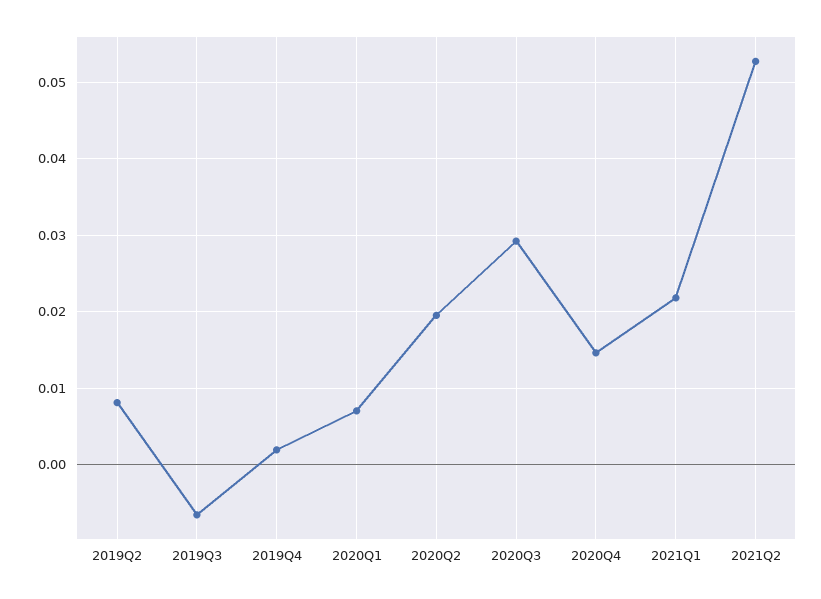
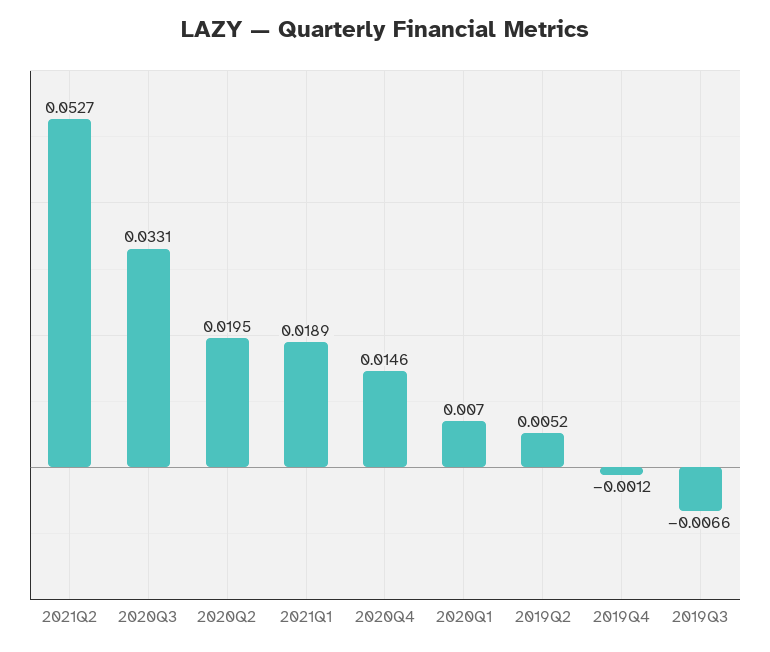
  {
-   "2019Q2": 0.008,
+   "2019Q2": 0.0052,
    "2019Q3": -0.0066,
-   "2019Q4": 0.002,
+   "2019Q4": -0.0012,
    "2020Q1": 0.007,
    "2020Q2": 0.0195,
-   "2020Q3": 0.029,
+   "2020Q3": 0.0331,
    "2020Q4": 0.0146,
-   "2021Q1": 0.022,
+   "2021Q1": 0.0189,
    "2021Q2": 0.0527
  }

